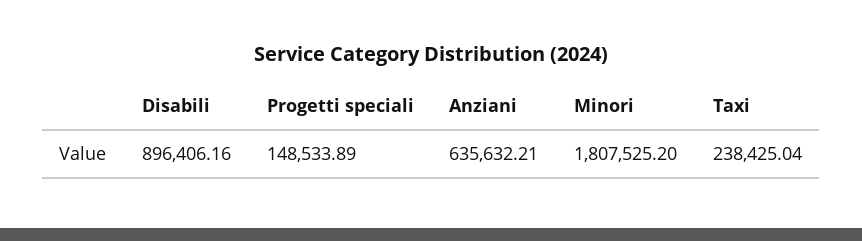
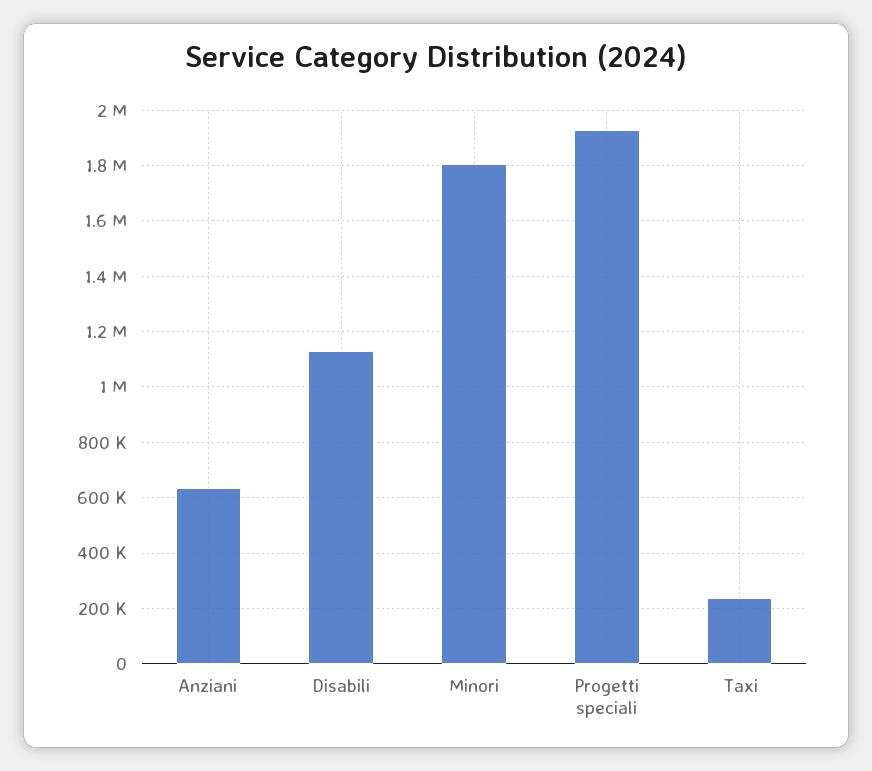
  {
-   "Disabili": 896406.16,
+   "Disabili": 1125000,
-   "Progetti speciali": 148533.89,
+   "Progetti speciali": 1925000,
    "Anziani": 635632.21,
    "Minori": 1807525.2,
    "Taxi": 238425.04
  }

